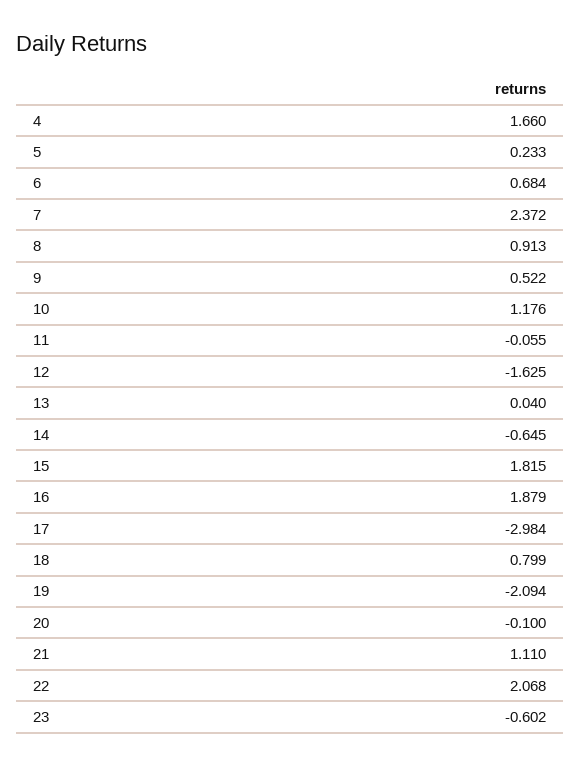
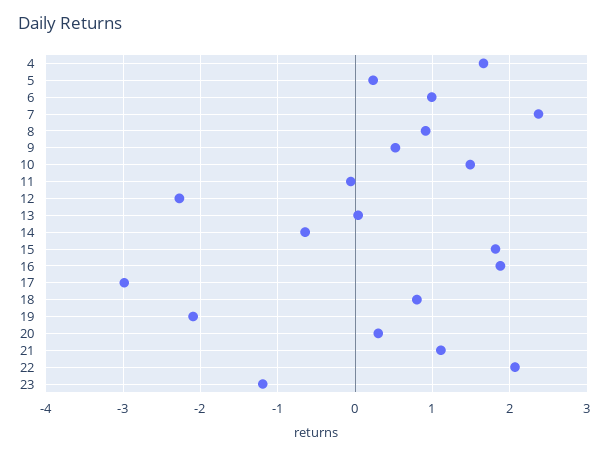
  {
    "4": 1.66,
    "5": 0.233,
-   "6": 0.684,
+   "6": 1,
    "7": 2.372,
    "8": 0.913,
    "9": 0.522,
-   "10": 1.176,
+   "10": 1.5,
    "11": -0.055,
-   "12": -1.625,
+   "12": -2.3,
    "13": 0.04,
    "14": -0.645,
    "15": 1.815,
    "16": 1.879,
    "17": -2.984,
    "18": 0.799,
    "19": -2.094,
-   "20": -0.1,
+   "20": 0.3,
    "21": 1.11,
    "22": 2.068,
-   "23": -0.602
+   "23": -1.2
  }

